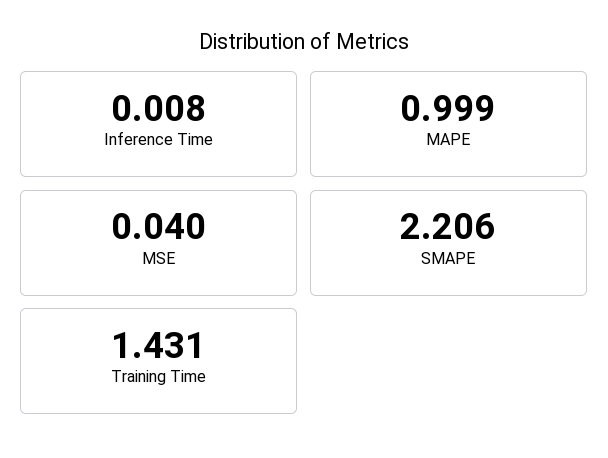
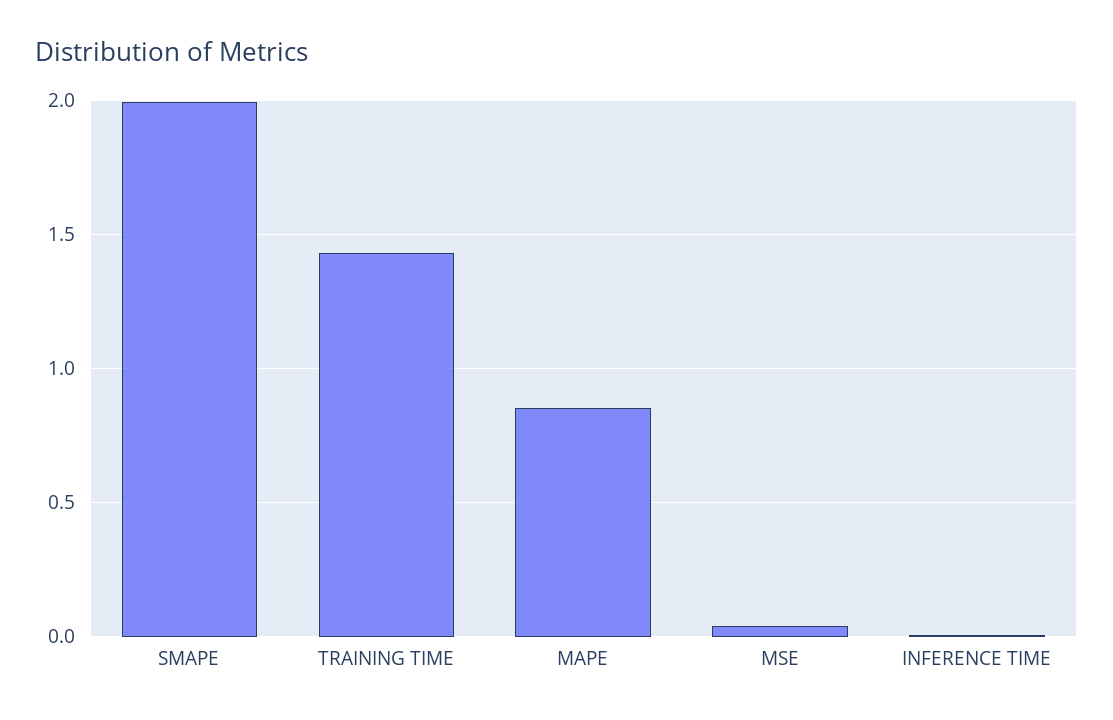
  {
    "Inference Time": 0.008,
-   "MAPE": 0.999,
+   "MAPE": 0.85,
    "MSE": 0.04,
-   "SMAPE": 2.206,
+   "SMAPE": 2,
    "Training Time": 1.431
  }

